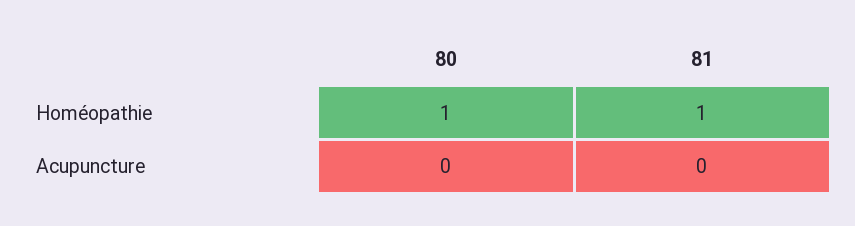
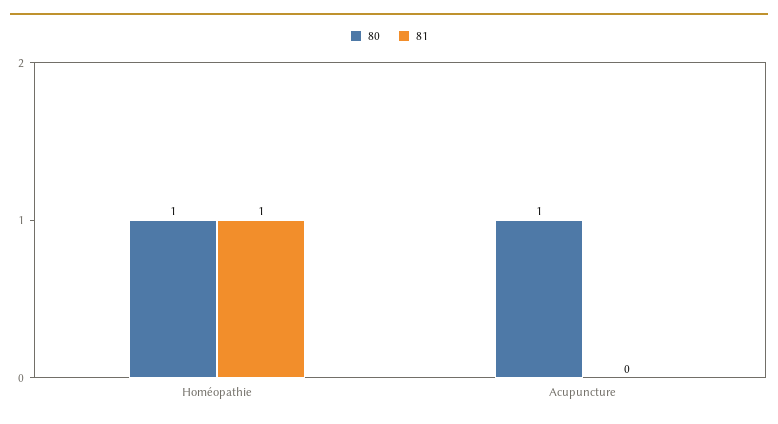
  {
    "80": {
      "Homéopathie": 1,
-     "Acupuncture": 0
+     "Acupuncture": 1
    },
    "81": {
      "Homéopathie": 1,
      "Acupuncture": 0
    }
  }

